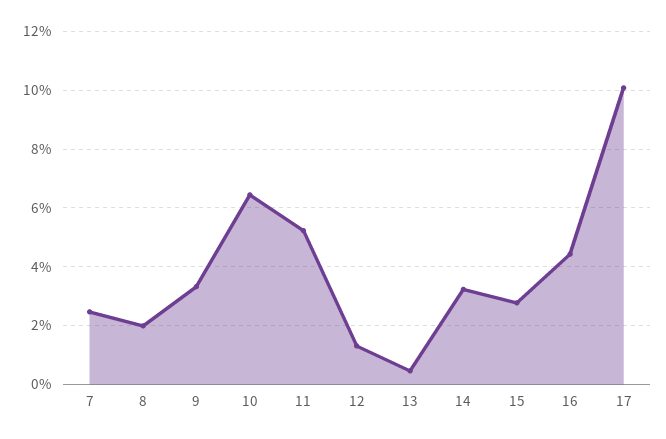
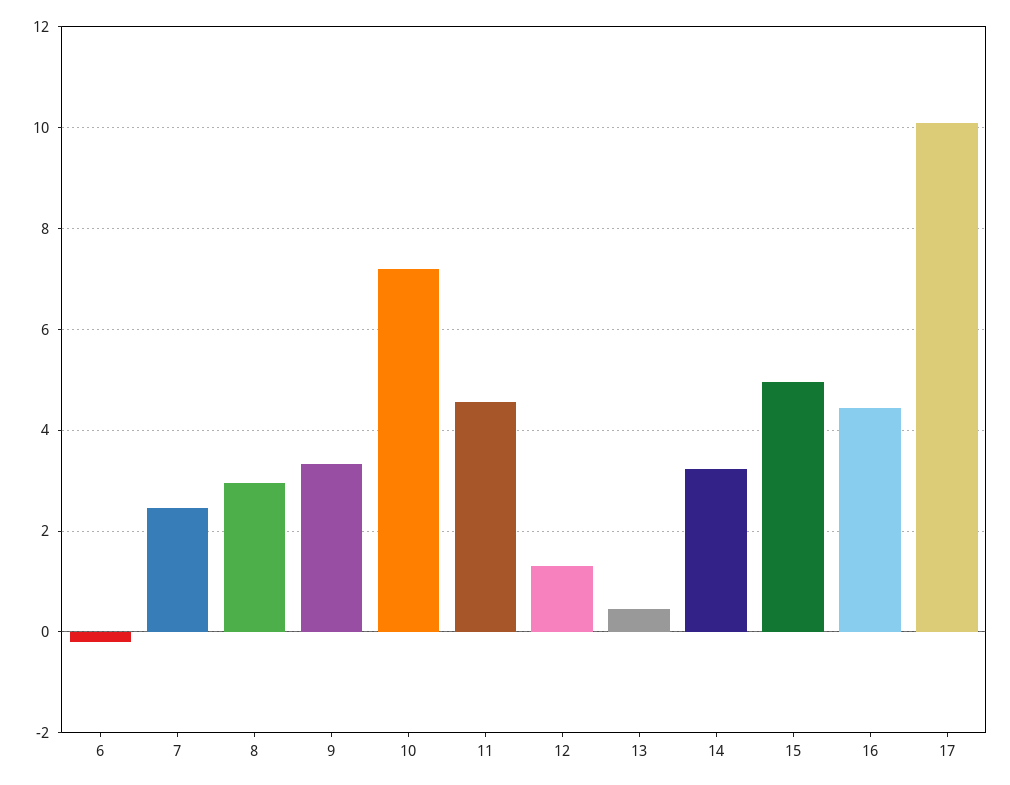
  {
    "7": 2.4,
-   "8": 2,
+   "8": 3,
    "9": 3.4,
-   "10": 6.5,
+   "10": 7.2,
-   "11": 5.25,
+   "11": 4.6,
    "12": 1.4,
    "13": 0.4,
    "14": 3.2,
-   "15": 2.75,
+   "15": 5,
    "16": 4.4,
-   "17": 10
+   "17": 10,
+   "6": -0.2
  }

